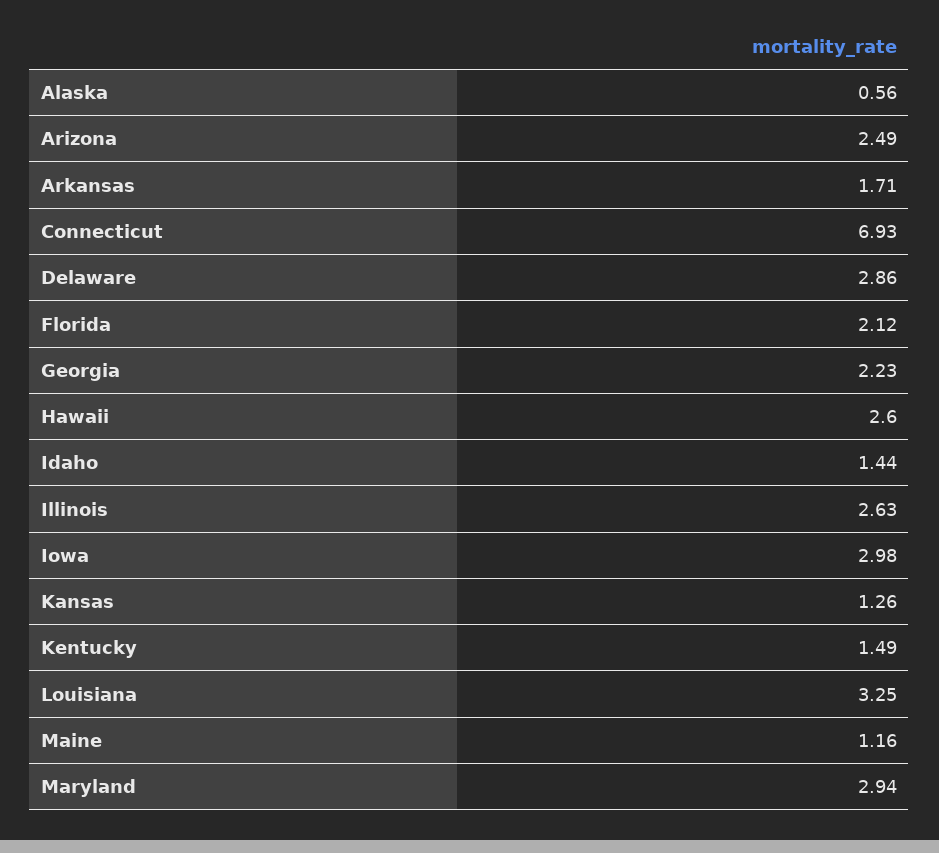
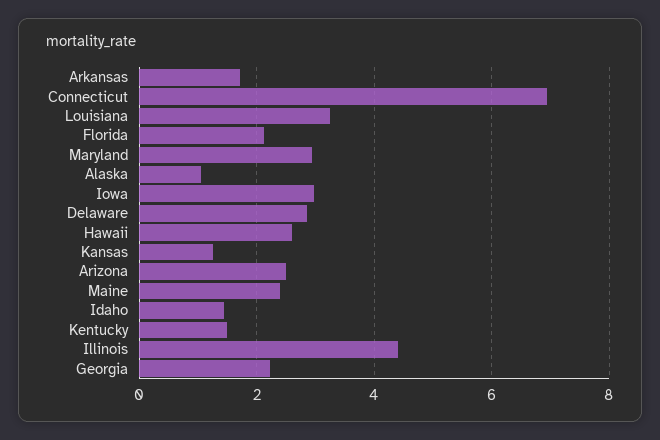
  {
-   "Alaska": 0.56,
+   "Alaska": 1,
    "Arizona": 2.49,
    "Arkansas": 1.71,
    "Connecticut": 6.93,
    "Delaware": 2.86,
    "Florida": 2.12,
    "Georgia": 2.23,
    "Hawaii": 2.6,
    "Idaho": 1.44,
-   "Illinois": 2.63,
+   "Illinois": 4.4,
    "Iowa": 2.98,
    "Kansas": 1.26,
    "Kentucky": 1.49,
    "Louisiana": 3.25,
-   "Maine": 1.16,
+   "Maine": 2.4,
    "Maryland": 2.94
  }

